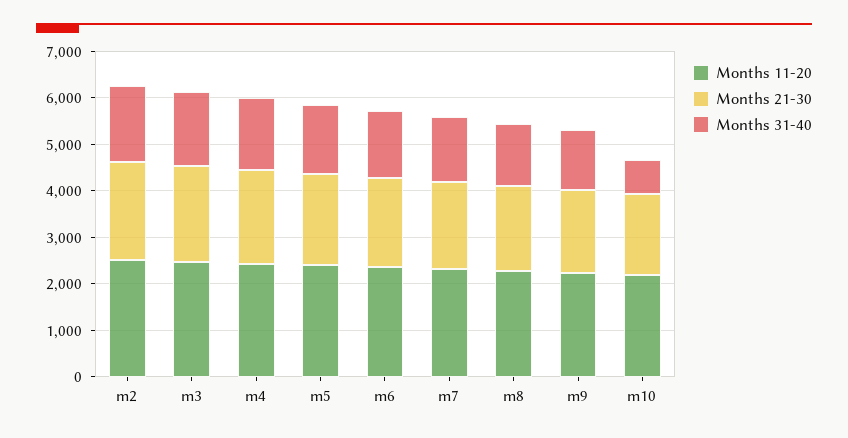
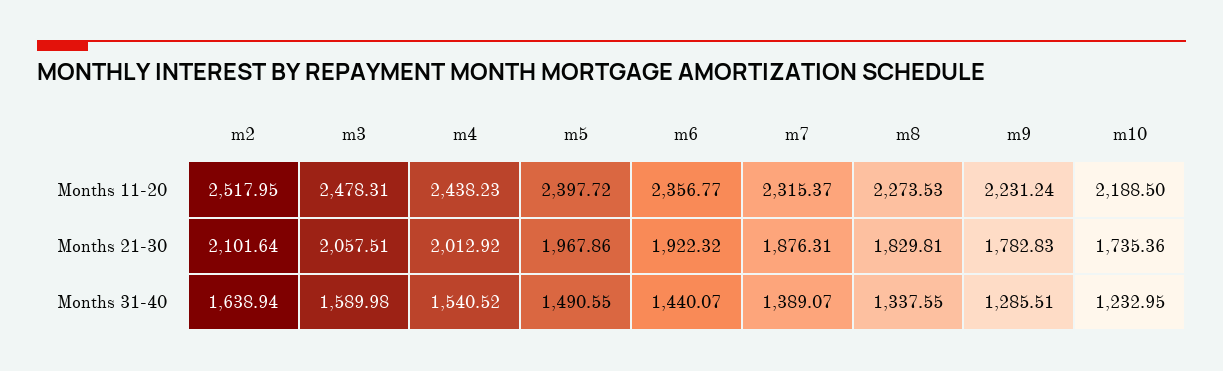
  {
    "Months 11-20": {
      "m2": 2517.95,
      "m3": 2478.31,
      "m4": 2438.23,
      "m5": 2397.72,
      "m6": 2356.77,
      "m7": 2315.37,
      "m8": 2273.53,
      "m9": 2231.24,
      "m10": 2188.5
    },
    "Months 21-30": {
      "m2": 2101.64,
      "m3": 2057.51,
      "m4": 2012.92,
      "m5": 1967.86,
      "m6": 1922.32,
      "m7": 1876.31,
      "m8": 1829.81,
      "m9": 1782.83,
      "m10": 1735.36
    },
    "Months 31-40": {
      "m2": 1638.94,
      "m3": 1589.98,
      "m4": 1540.52,
      "m5": 1490.55,
      "m6": 1440.07,
      "m7": 1389.07,
      "m8": 1337.55,
      "m9": 1285.51,
-     "m10": 800
+     "m10": 1232.95
    }
  }

